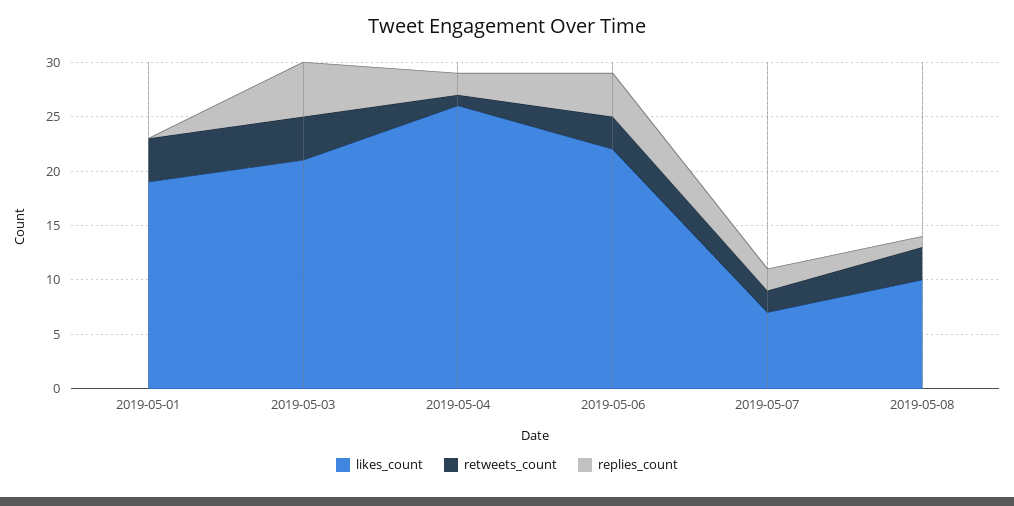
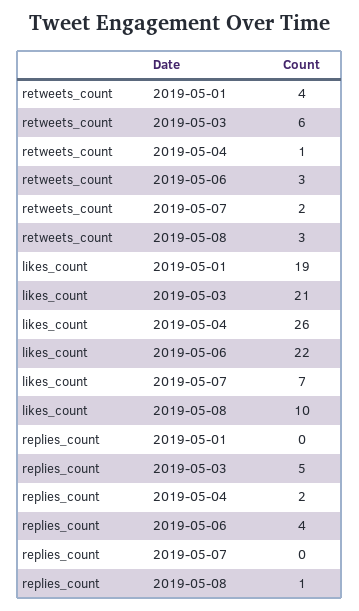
  {
    "likes_count": {
      "2019-05-01": 19,
      "2019-05-03": 21,
      "2019-05-04": 26,
      "2019-05-06": 22,
      "2019-05-07": 7,
      "2019-05-08": 10
    },
    "retweets_count": {
      "2019-05-01": 4,
-     "2019-05-03": 4,
+     "2019-05-03": 6,
      "2019-05-04": 1,
      "2019-05-06": 3,
      "2019-05-07": 2,
      "2019-05-08": 3
    },
    "replies_count": {
      "2019-05-01": 0,
      "2019-05-03": 5,
      "2019-05-04": 2,
      "2019-05-06": 4,
-     "2019-05-07": 2,
+     "2019-05-07": 0,
      "2019-05-08": 1
    }
  }

